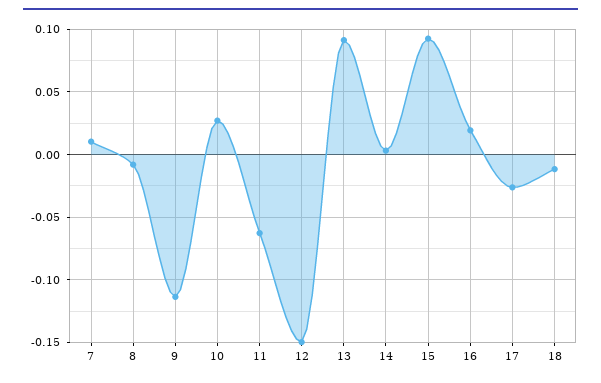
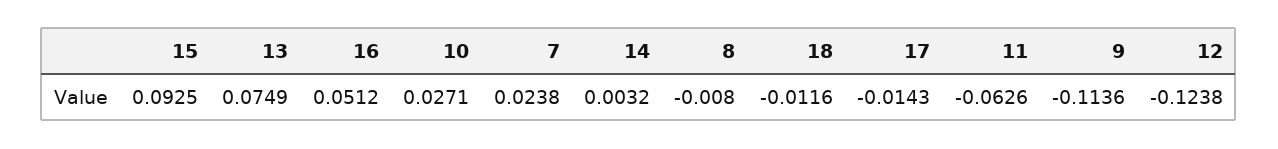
  {
-   "7": 0.01,
+   "7": 0.0238,
    "8": -0.008,
    "9": -0.1136,
    "10": 0.0271,
    "11": -0.0626,
-   "12": -0.15,
+   "12": -0.1238,
-   "13": 0.09,
+   "13": 0.0749,
    "14": 0.0032,
    "15": 0.0925,
-   "16": 0.02,
+   "16": 0.0512,
-   "17": -0.025,
+   "17": -0.0143,
    "18": -0.0116
  }

